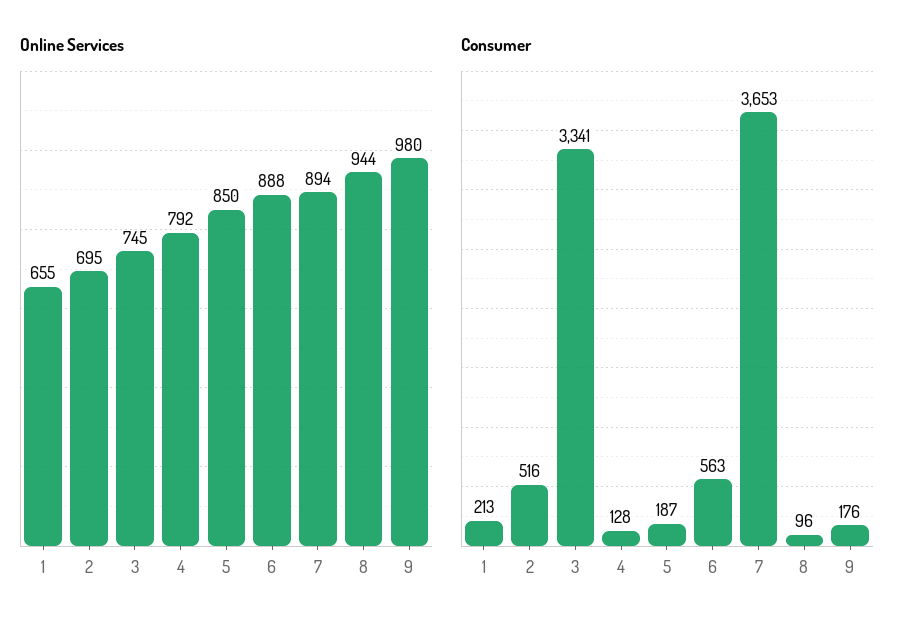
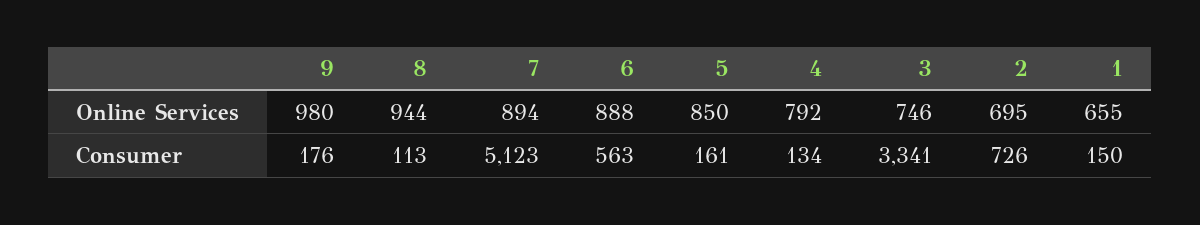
  {
    "Online Services": {
      "1": 655,
      "2": 695,
-     "3": 745,
+     "3": 746,
      "4": 792,
      "5": 850,
      "6": 888,
      "7": 894,
      "8": 944,
      "9": 980
    },
    "Consumer": {
-     "1": 213,
+     "1": 150,
-     "2": 516,
+     "2": 726,
      "3": 3341,
-     "4": 128,
+     "4": 134,
-     "5": 187,
+     "5": 161,
      "6": 563,
-     "7": 3653,
+     "7": 5123,
-     "8": 96,
+     "8": 113,
      "9": 176
    }
  }

